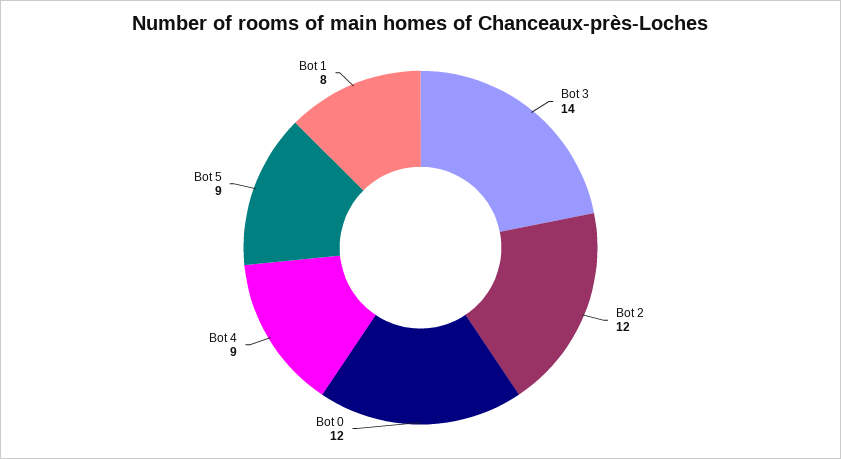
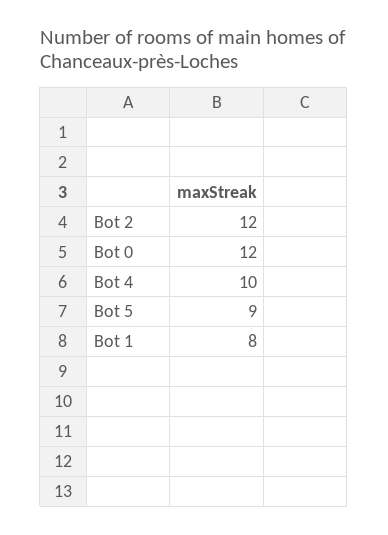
  {
-   "Bot 3": 14,
    "Bot 2": 12,
    "Bot 0": 12,
-   "Bot 4": 9,
+   "Bot 4": 10,
    "Bot 5": 9,
    "Bot 1": 8
  }

